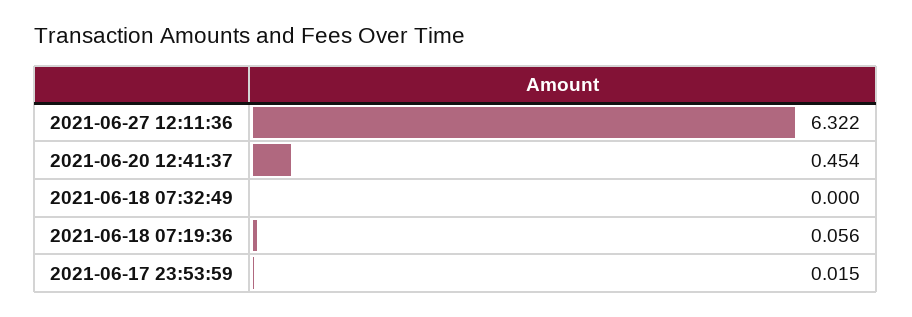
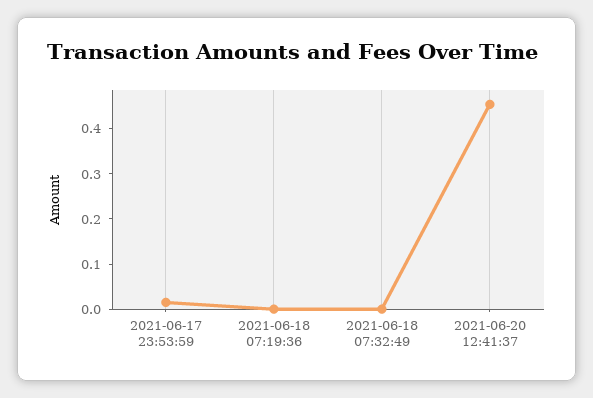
  {
-   "2021-06-27 12:11:36": 6.322,
    "2021-06-20 12:41:37": 0.454,
    "2021-06-18 07:32:49": 0,
-   "2021-06-18 07:19:36": 0.056,
+   "2021-06-18 07:19:36": 0,
    "2021-06-17 23:53:59": 0.015
  }

